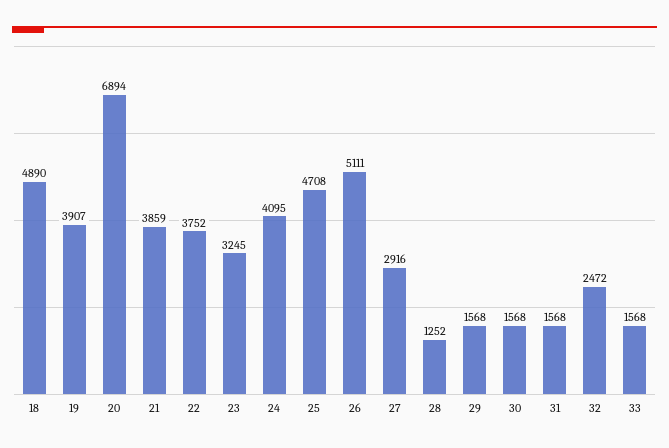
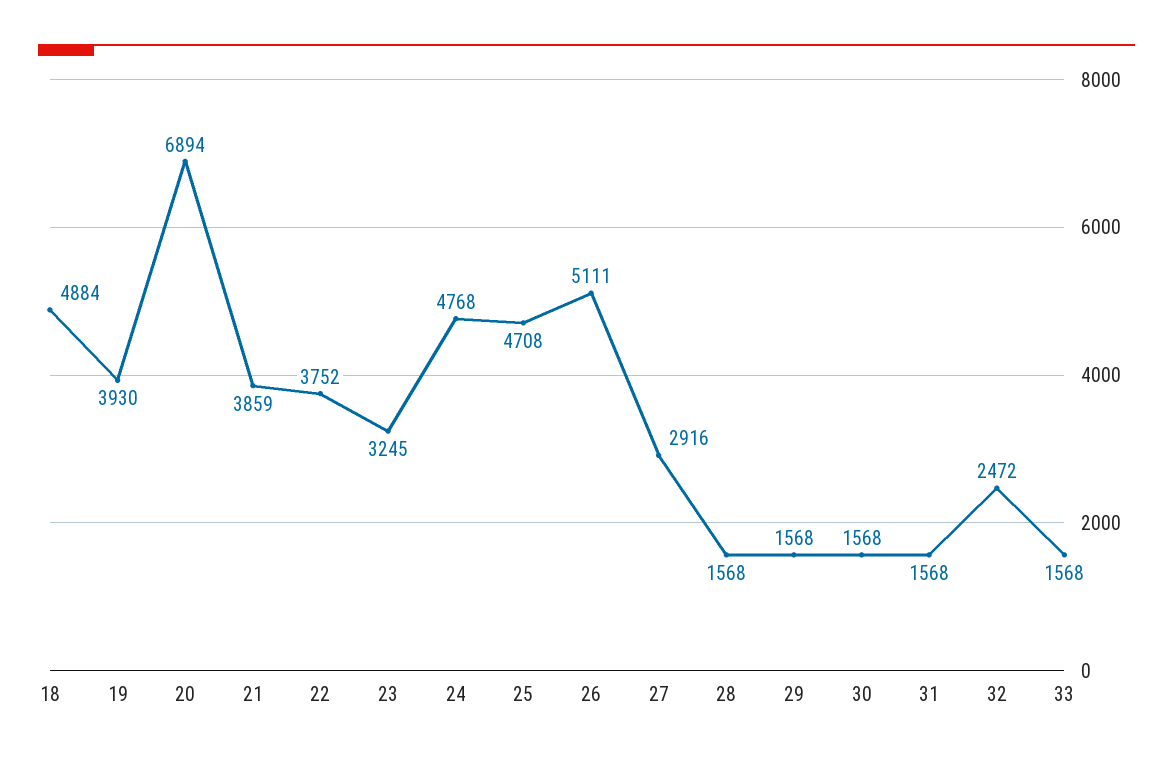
  {
-   "18": 4890,
+   "18": 4884,
-   "19": 3907,
+   "19": 3930,
    "20": 6894,
    "21": 3859,
    "22": 3752,
    "23": 3245,
-   "24": 4095,
+   "24": 4768,
    "25": 4708,
    "26": 5111,
    "27": 2916,
-   "28": 1252,
+   "28": 1568,
    "29": 1568,
    "30": 1568,
    "31": 1568,
    "32": 2472,
    "33": 1568
  }

